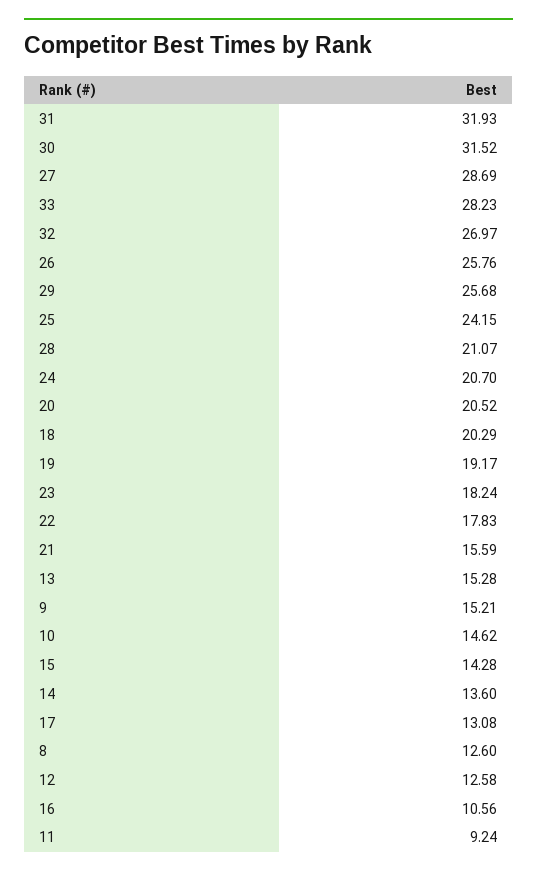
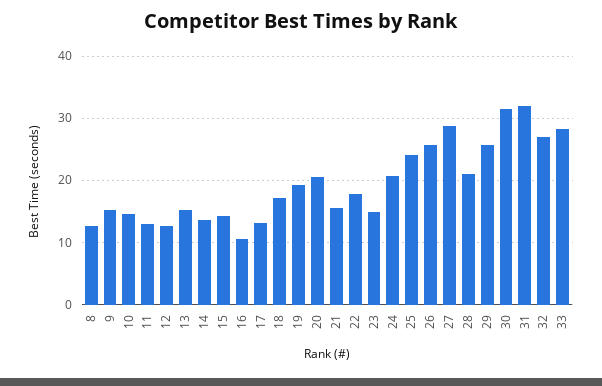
  {
    "31": 31.93,
    "30": 31.52,
    "27": 28.69,
    "33": 28.23,
    "32": 26.97,
    "26": 25.76,
    "29": 25.68,
    "25": 24.15,
    "28": 21.07,
    "24": 20.7,
    "20": 20.52,
-   "18": 20.29,
+   "18": 17,
    "19": 19.17,
-   "23": 18.24,
+   "23": 15,
    "22": 17.83,
    "21": 15.59,
    "13": 15.28,
    "9": 15.21,
    "10": 14.62,
    "15": 14.28,
    "14": 13.6,
    "17": 13.08,
    "8": 12.6,
    "12": 12.58,
    "16": 10.56,
-   "11": 9.24
+   "11": 13
  }

